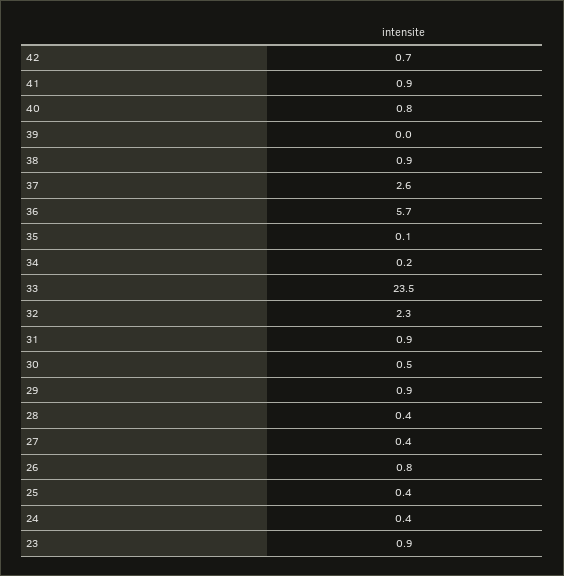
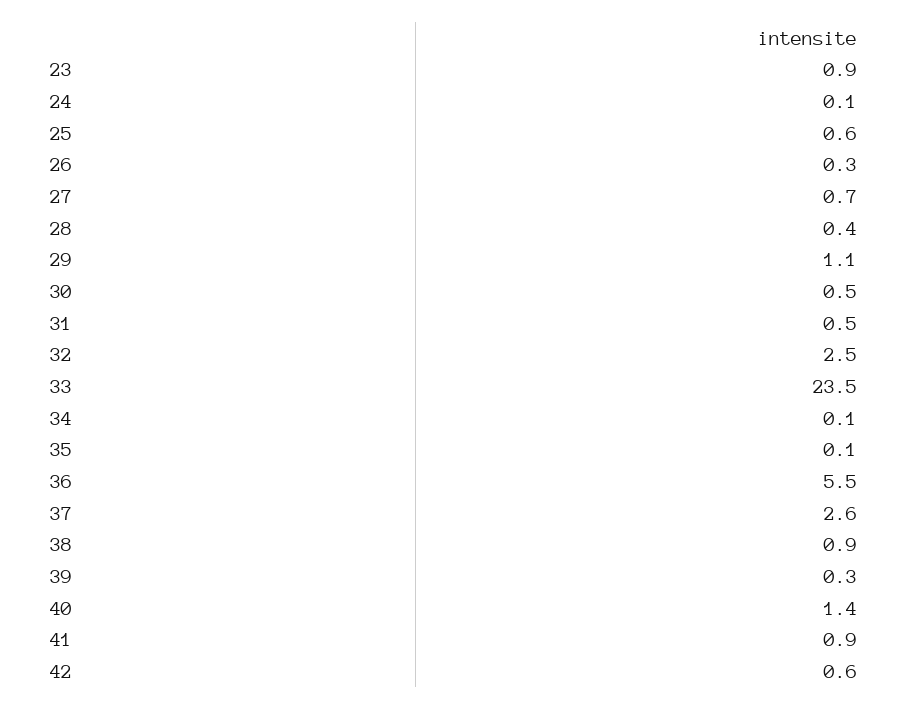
  {
-   "42": 0.7,
+   "42": 0.6,
    "41": 0.9,
-   "40": 0.8,
+   "40": 1.4,
-   "39": 0,
+   "39": 0.3,
    "38": 0.9,
    "37": 2.6,
-   "36": 5.7,
+   "36": 5.5,
    "35": 0.1,
-   "34": 0.2,
+   "34": 0.1,
    "33": 23.5,
-   "32": 2.3,
+   "32": 2.5,
-   "31": 0.9,
+   "31": 0.5,
    "30": 0.5,
-   "29": 0.9,
+   "29": 1.1,
    "28": 0.4,
-   "27": 0.4,
+   "27": 0.7,
-   "26": 0.8,
+   "26": 0.3,
-   "25": 0.4,
+   "25": 0.6,
-   "24": 0.4,
+   "24": 0.1,
    "23": 0.9
  }

